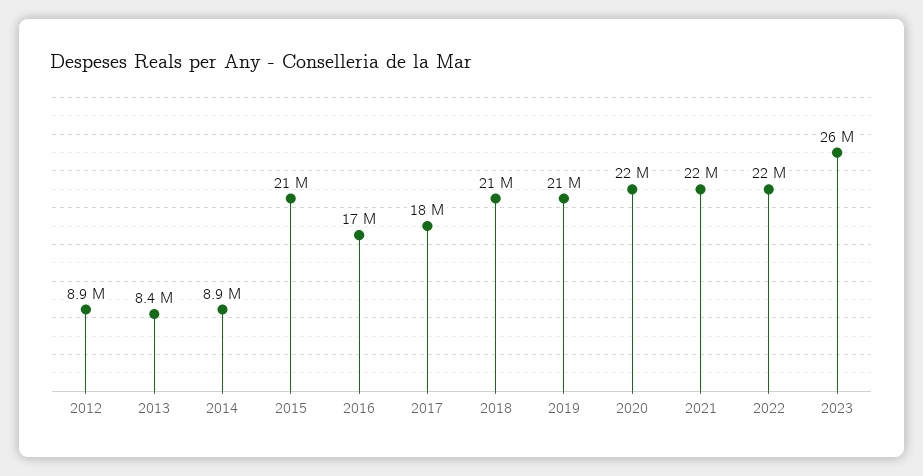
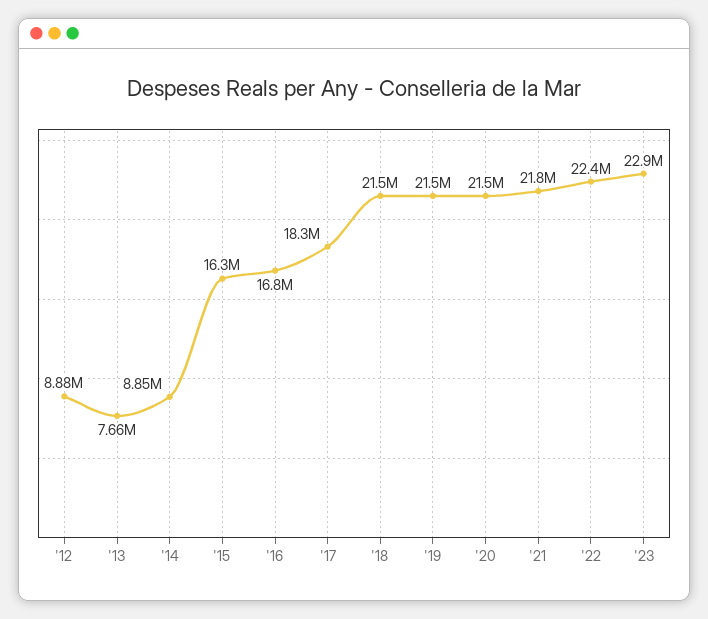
  {
    "2012": 8880000,
-   "2013": 8400000,
+   "2013": 7660000,
    "2014": 8850000,
-   "2015": 21000000,
+   "2015": 16300000,
    "2016": 16800000,
    "2017": 18300000,
    "2018": 21500000,
    "2019": 21500000,
    "2020": 21500000,
    "2021": 21800000,
    "2022": 22400000,
-   "2023": 26000000
+   "2023": 22900000
  }

